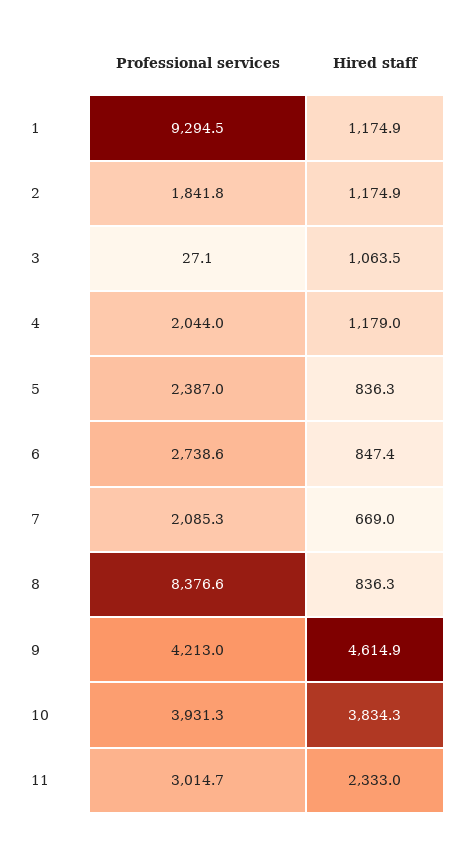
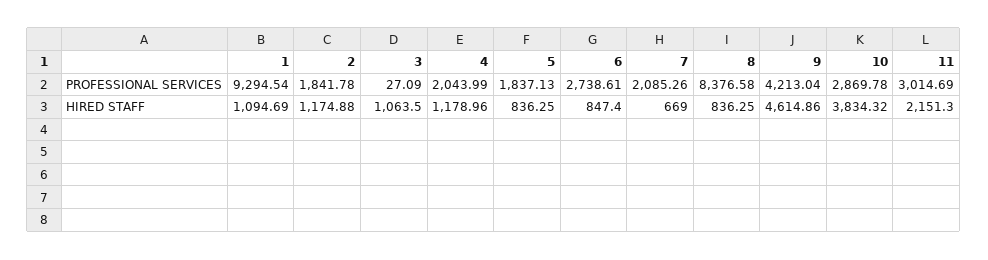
  {
    "Professional services": {
      "1": 9294.54,
      "2": 1841.78,
      "3": 27.09,
      "4": 2043.99,
-     "5": 2387,
+     "5": 1837.13,
      "6": 2738.61,
      "7": 2085.26,
      "8": 8376.58,
      "9": 4213.04,
-     "10": 3931.3,
+     "10": 2869.78,
      "11": 3014.69
    },
    "Hired staff": {
-     "1": 1174.9,
+     "1": 1094.69,
      "2": 1174.88,
      "3": 1063.5,
      "4": 1178.96,
      "5": 836.25,
      "6": 847.4,
      "7": 669,
      "8": 836.25,
      "9": 4614.86,
      "10": 3834.32,
-     "11": 2333
+     "11": 2151.3
    }
  }

